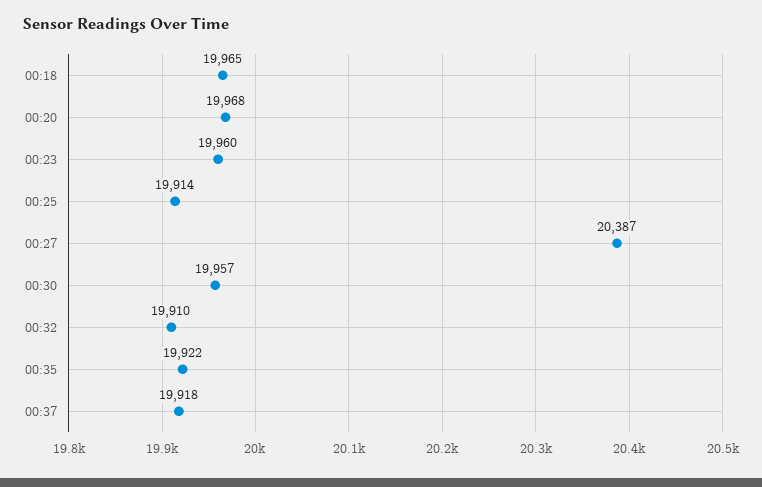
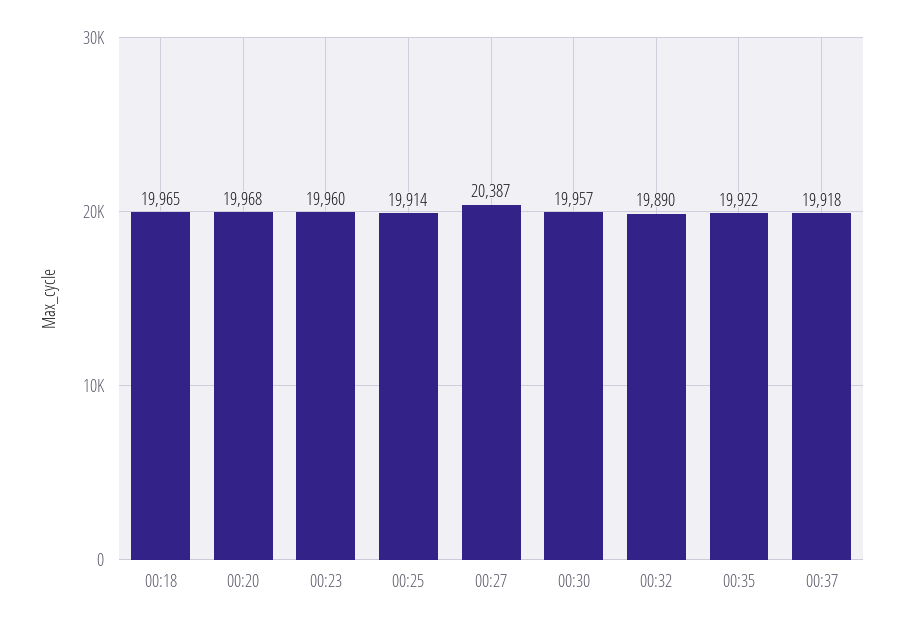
  {
    "00:18": 19965,
    "00:20": 19968,
    "00:23": 19960,
    "00:25": 19914,
    "00:27": 20387,
    "00:30": 19957,
-   "00:32": 19910,
+   "00:32": 19890,
    "00:35": 19922,
    "00:37": 19918
  }

